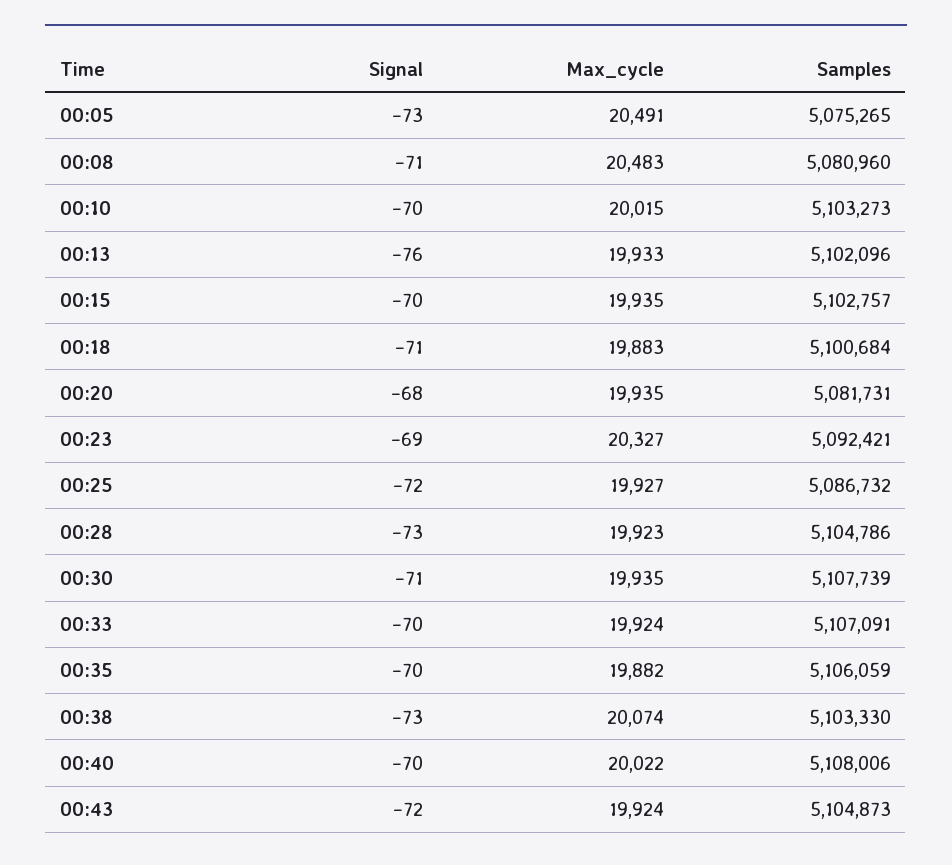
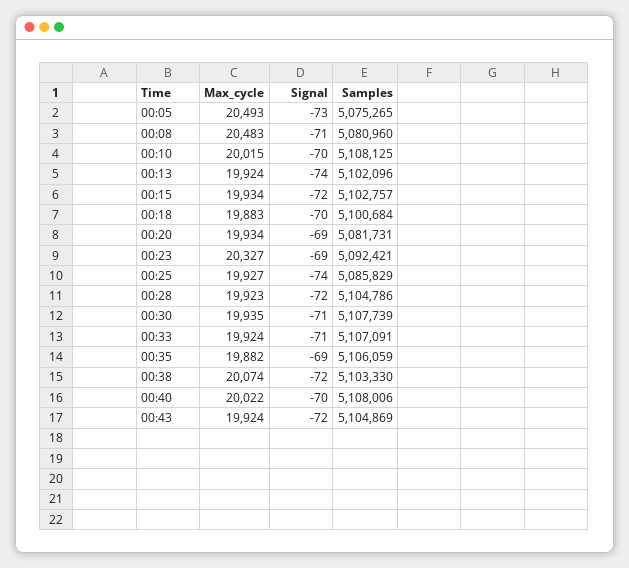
  {
    "Signal": {
      "00:05": -73,
      "00:08": -71,
      "00:10": -70,
-     "00:13": -76,
+     "00:13": -74,
-     "00:15": -70,
+     "00:15": -72,
-     "00:18": -71,
+     "00:18": -70,
-     "00:20": -68,
+     "00:20": -69,
      "00:23": -69,
-     "00:25": -72,
+     "00:25": -74,
-     "00:28": -73,
+     "00:28": -72,
      "00:30": -71,
-     "00:33": -70,
+     "00:33": -71,
-     "00:35": -70,
+     "00:35": -69,
-     "00:38": -73,
+     "00:38": -72,
      "00:40": -70,
      "00:43": -72
    },
    "Max_cycle": {
-     "00:05": 20491,
+     "00:05": 20493,
      "00:08": 20483,
      "00:10": 20015,
-     "00:13": 19933,
+     "00:13": 19924,
-     "00:15": 19935,
+     "00:15": 19934,
      "00:18": 19883,
-     "00:20": 19935,
+     "00:20": 19934,
      "00:23": 20327,
      "00:25": 19927,
      "00:28": 19923,
      "00:30": 19935,
      "00:33": 19924,
      "00:35": 19882,
      "00:38": 20074,
      "00:40": 20022,
      "00:43": 19924
    },
    "Samples": {
      "00:05": 5075265,
      "00:08": 5080960,
-     "00:10": 5103273,
+     "00:10": 5108125,
      "00:13": 5102096,
      "00:15": 5102757,
      "00:18": 5100684,
      "00:20": 5081731,
      "00:23": 5092421,
-     "00:25": 5086732,
+     "00:25": 5085829,
      "00:28": 5104786,
      "00:30": 5107739,
      "00:33": 5107091,
      "00:35": 5106059,
      "00:38": 5103330,
      "00:40": 5108006,
-     "00:43": 5104873
+     "00:43": 5104869
    }
  }

